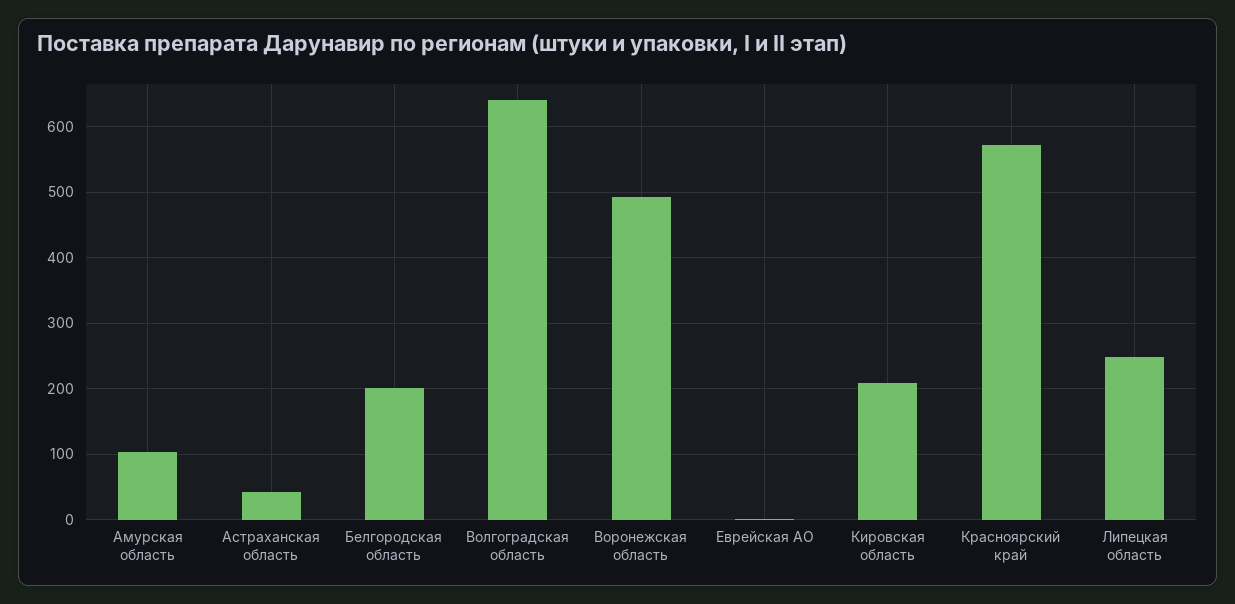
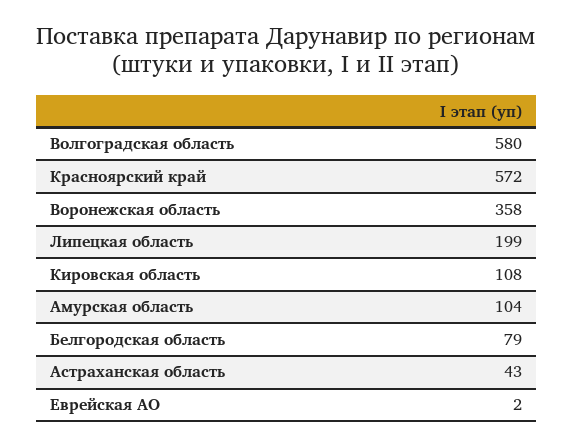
  {
    "Амурская область": 104,
    "Астраханская область": 43,
-   "Белгородская область": 200,
+   "Белгородская область": 79,
-   "Волгоградская область": 640,
+   "Волгоградская область": 580,
-   "Воронежская область": 490,
+   "Воронежская область": 358,
    "Еврейская АО": 2,
-   "Кировская область": 210,
+   "Кировская область": 108,
    "Красноярский край": 572,
-   "Липецкая область": 250
+   "Липецкая область": 199
  }

